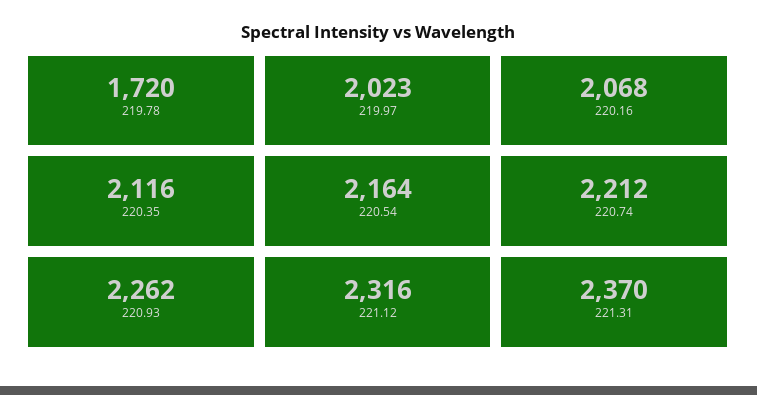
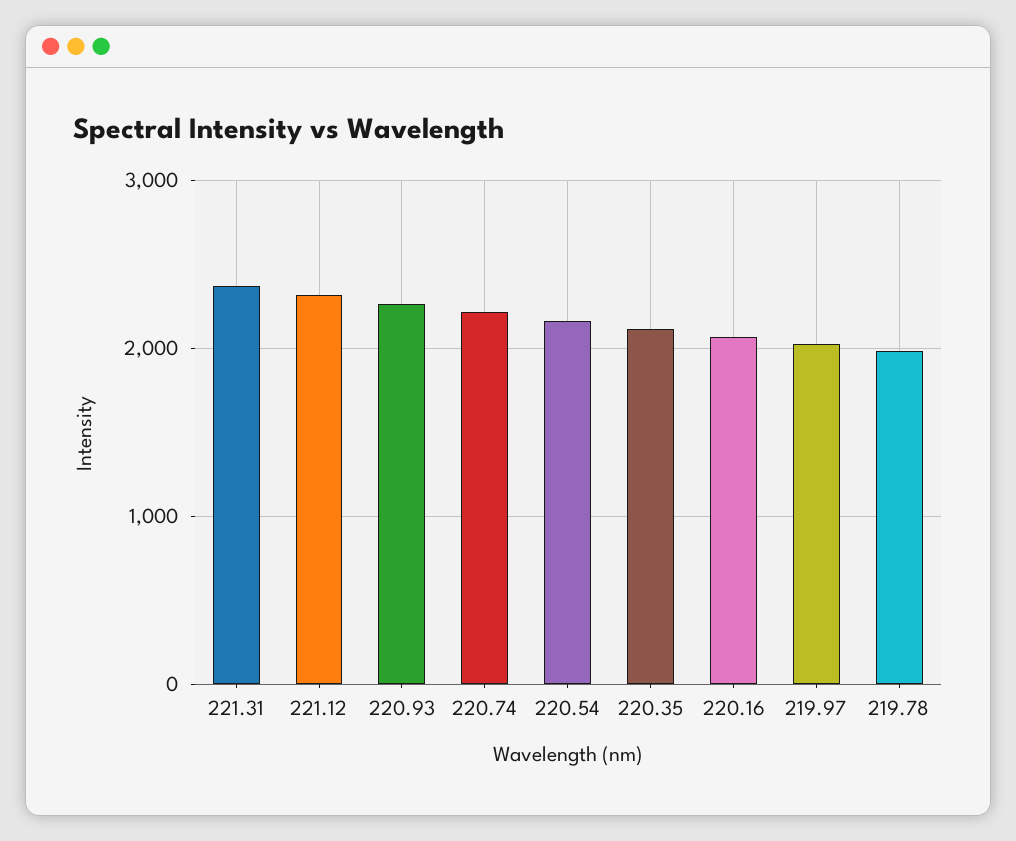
  {
-   "219.78": 1720,
+   "219.78": 2000,
    "219.97": 2023,
    "220.16": 2068,
    "220.35": 2116,
    "220.54": 2164,
    "220.74": 2212,
    "220.93": 2262,
    "221.12": 2316,
    "221.31": 2370
  }

